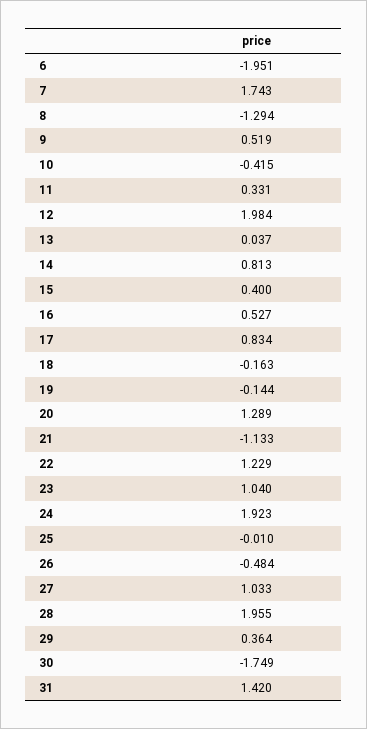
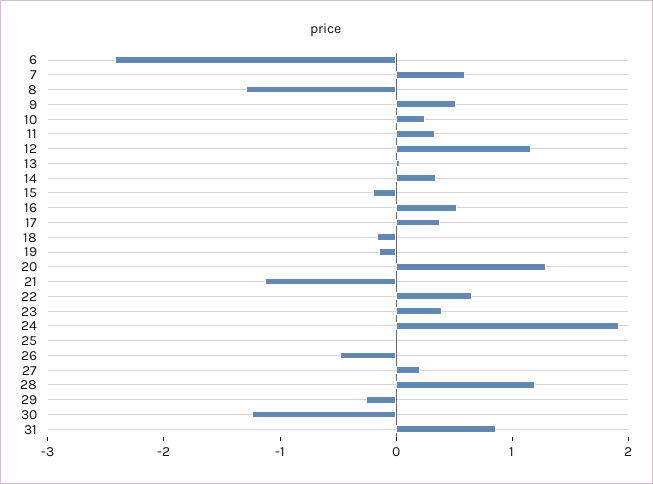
  {
-   "6": -1.951,
+   "6": -2.4,
-   "7": 1.743,
+   "7": 0.6,
    "8": -1.294,
    "9": 0.519,
-   "10": -0.415,
+   "10": 0.2,
    "11": 0.331,
-   "12": 1.984,
+   "12": 1.2,
    "13": 0.037,
-   "14": 0.813,
+   "14": 0.4,
-   "15": 0.4,
+   "15": -0.2,
    "16": 0.527,
-   "17": 0.834,
+   "17": 0.4,
    "18": -0.163,
    "19": -0.144,
    "20": 1.289,
    "21": -1.133,
-   "22": 1.229,
+   "22": 0.6,
-   "23": 1.04,
+   "23": 0.4,
    "24": 1.923,
    "25": -0.01,
    "26": -0.484,
-   "27": 1.033,
+   "27": 0.2,
-   "28": 1.955,
+   "28": 1.2,
-   "29": 0.364,
+   "29": -0.2,
-   "30": -1.749,
+   "30": -1.2,
-   "31": 1.42
+   "31": 0.8
  }

